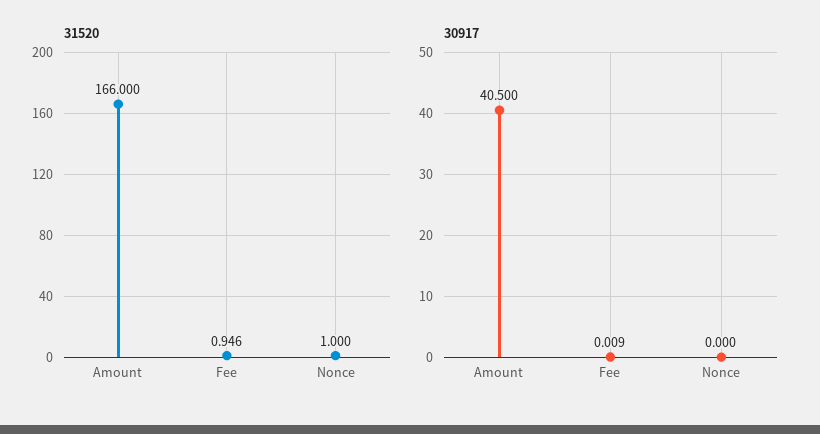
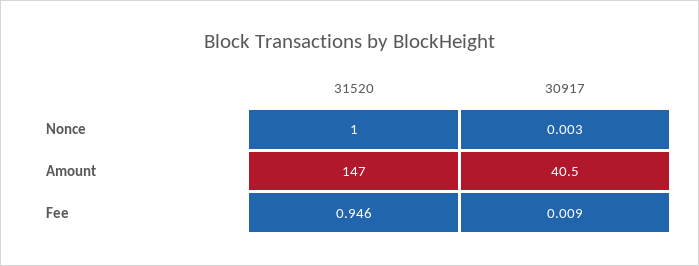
  {
    "31520": {
-     "Amount": 166,
+     "Amount": 147,
      "Fee": 0.946,
      "Nonce": 1
    },
    "30917": {
      "Amount": 40.5,
      "Fee": 0.009,
-     "Nonce": 0
+     "Nonce": 0.003
    }
  }

